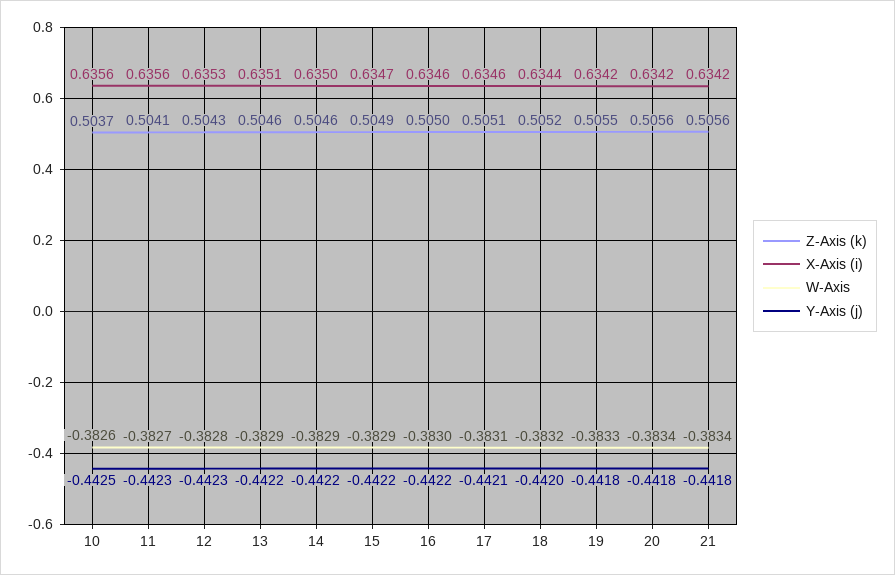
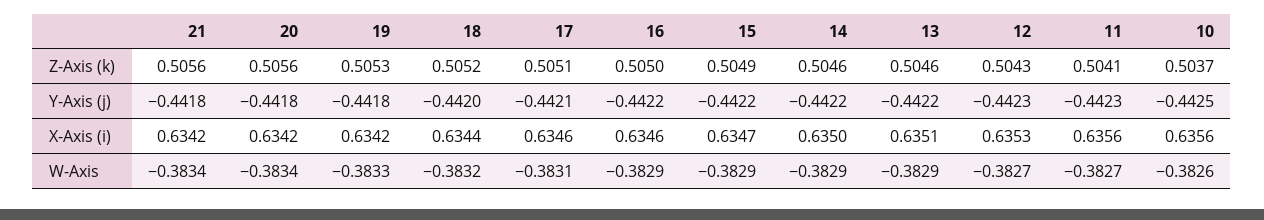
  {
    "Z-Axis (k)": {
      "10": 0.5037,
      "11": 0.5041,
      "12": 0.5043,
      "13": 0.5046,
      "14": 0.5046,
      "15": 0.5049,
      "16": 0.505,
      "17": 0.5051,
      "18": 0.5052,
-     "19": 0.5055,
+     "19": 0.5053,
      "20": 0.5056,
      "21": 0.5056
    },
    "X-Axis (i)": {
      "10": 0.6356,
      "11": 0.6356,
      "12": 0.6353,
      "13": 0.6351,
      "14": 0.635,
      "15": 0.6347,
      "16": 0.6346,
      "17": 0.6346,
      "18": 0.6344,
      "19": 0.6342,
      "20": 0.6342,
      "21": 0.6342
    },
    "W-Axis": {
      "10": -0.3826,
      "11": -0.3827,
-     "12": -0.3828,
+     "12": -0.3827,
      "13": -0.3829,
      "14": -0.3829,
      "15": -0.3829,
-     "16": -0.383,
+     "16": -0.3829,
      "17": -0.3831,
      "18": -0.3832,
      "19": -0.3833,
      "20": -0.3834,
      "21": -0.3834
    },
    "Y-Axis (j)": {
      "10": -0.4425,
      "11": -0.4423,
      "12": -0.4423,
      "13": -0.4422,
      "14": -0.4422,
      "15": -0.4422,
      "16": -0.4422,
      "17": -0.4421,
      "18": -0.442,
      "19": -0.4418,
      "20": -0.4418,
      "21": -0.4418
    }
  }

